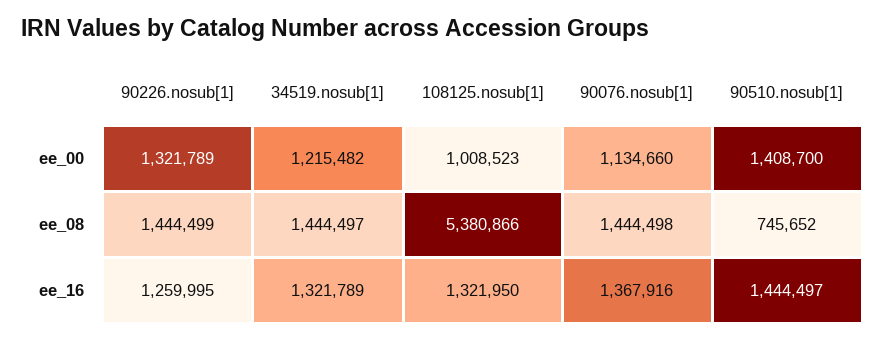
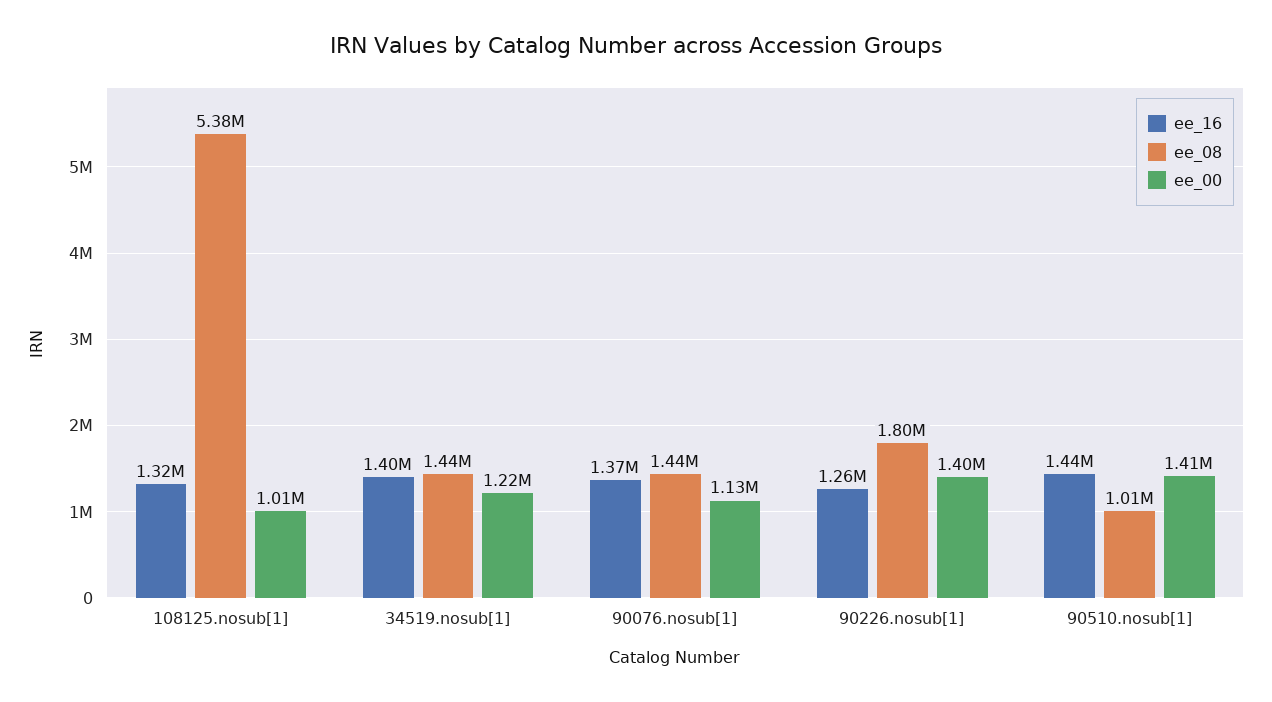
  {
    "ee_00": {
-     "90226.nosub[1]": 1321789,
+     "90226.nosub[1]": 1400000,
      "34519.nosub[1]": 1215482,
      "108125.nosub[1]": 1008523,
      "90076.nosub[1]": 1134660,
      "90510.nosub[1]": 1408700
    },
    "ee_08": {
-     "90226.nosub[1]": 1444499,
+     "90226.nosub[1]": 1800000,
      "34519.nosub[1]": 1444497,
      "108125.nosub[1]": 5380866,
      "90076.nosub[1]": 1444498,
-     "90510.nosub[1]": 745652
+     "90510.nosub[1]": 1010000
    },
    "ee_16": {
      "90226.nosub[1]": 1259995,
-     "34519.nosub[1]": 1321789,
+     "34519.nosub[1]": 1400000,
      "108125.nosub[1]": 1321950,
      "90076.nosub[1]": 1367916,
      "90510.nosub[1]": 1444497
    }
  }

